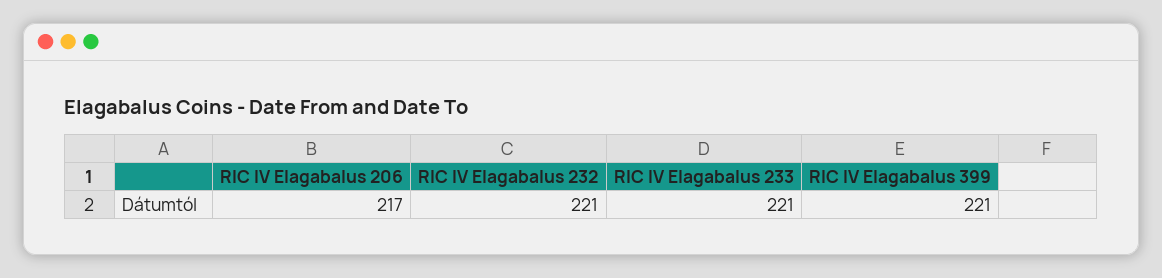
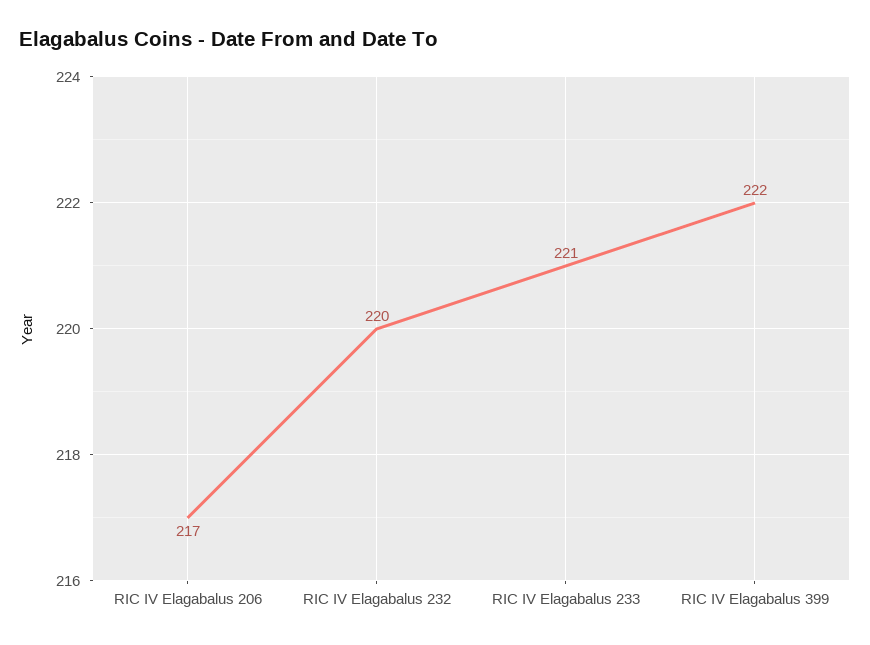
  {
    "RIC IV Elagabalus 206": 217,
-   "RIC IV Elagabalus 232": 221,
+   "RIC IV Elagabalus 232": 220,
    "RIC IV Elagabalus 233": 221,
-   "RIC IV Elagabalus 399": 221
+   "RIC IV Elagabalus 399": 222
  }

